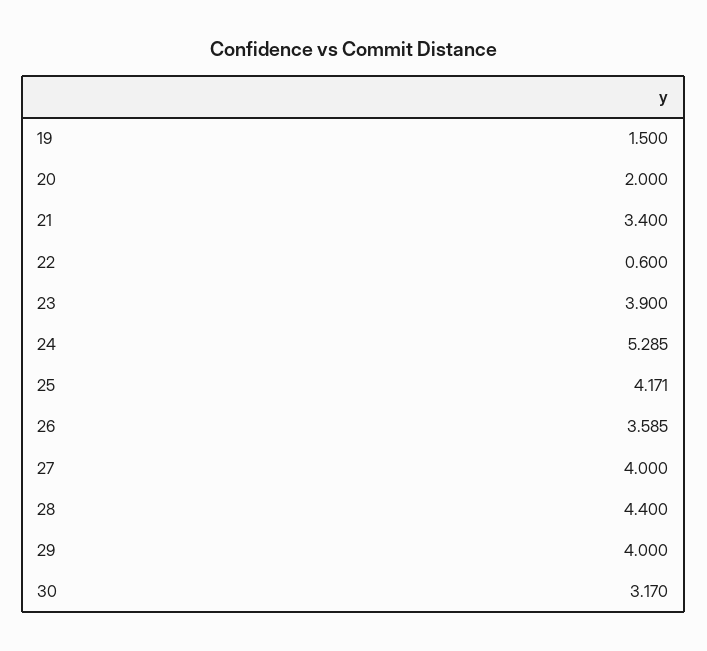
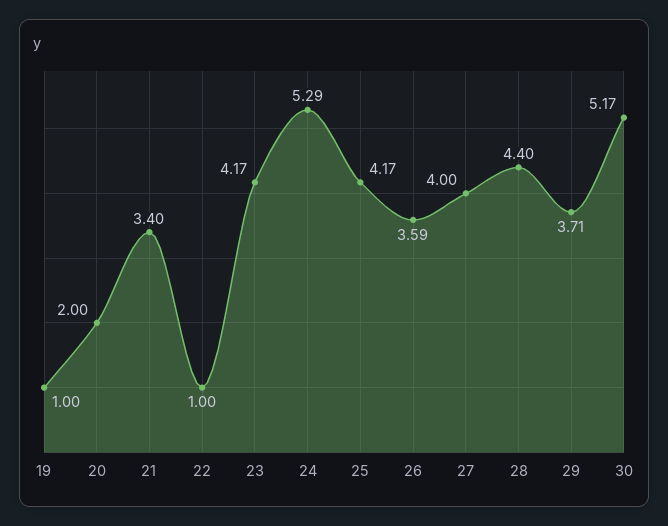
  {
-   "19": 1.5,
+   "19": 1,
    "20": 2,
    "21": 3.4,
-   "22": 0.6,
+   "22": 1,
-   "23": 3.9,
+   "23": 4.17,
    "24": 5.285,
    "25": 4.171,
    "26": 3.585,
    "27": 4,
    "28": 4.4,
-   "29": 4,
+   "29": 3.71,
-   "30": 3.17
+   "30": 5.17
  }

